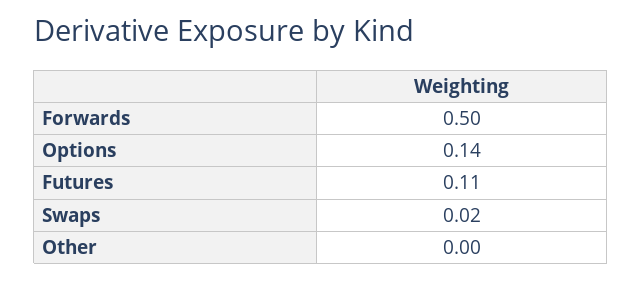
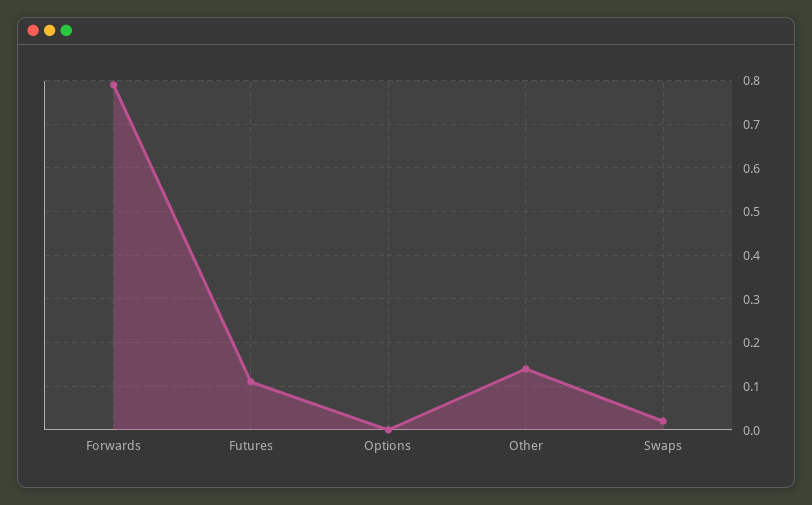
  {
-   "Forwards": 0.5,
+   "Forwards": 0.8,
-   "Options": 0.14,
+   "Options": 0,
    "Futures": 0.11,
    "Swaps": 0.02,
-   "Other": 0
+   "Other": 0.15
  }

